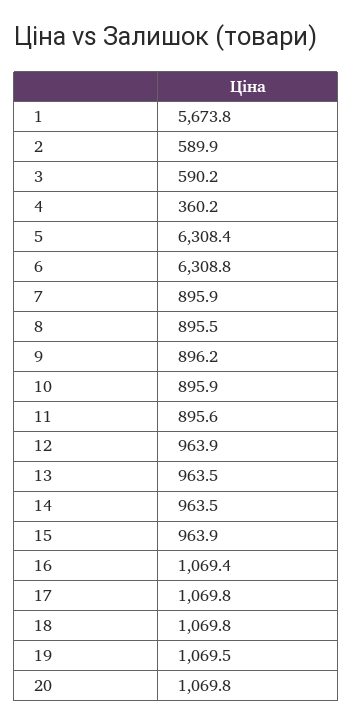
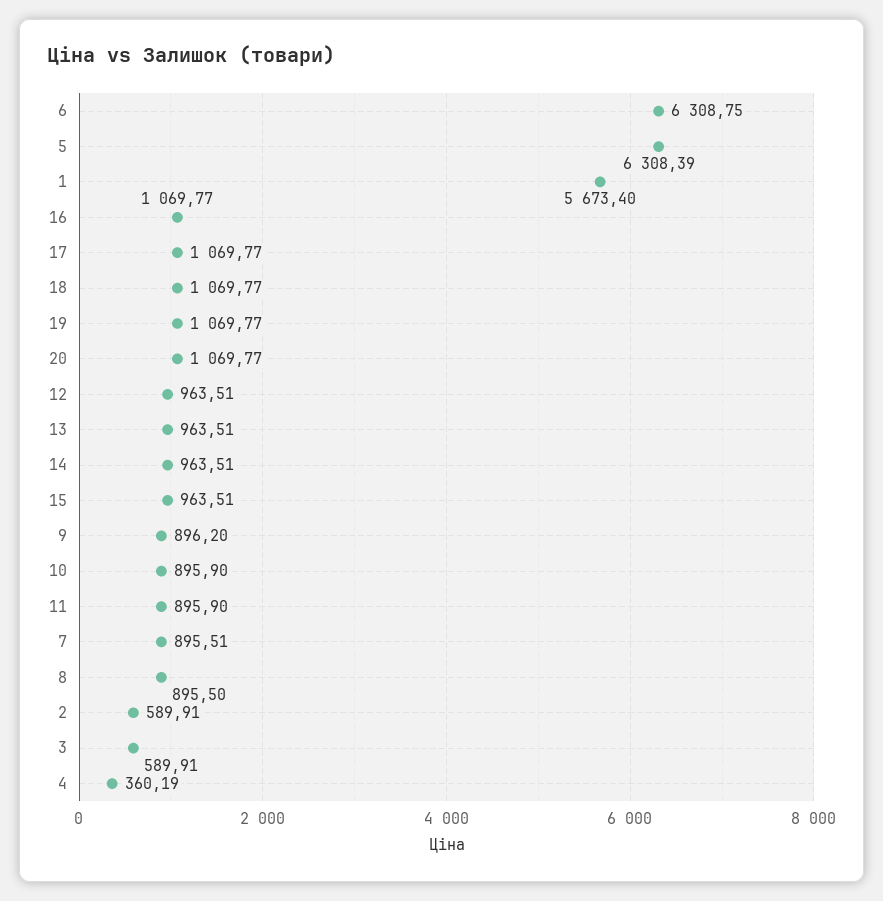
  {
-   "1": 5673.8,
+   "1": 5673.4,
    "2": 589.91,
-   "3": 590.2,
+   "3": 589.91,
    "4": 360.19,
    "5": 6308.39,
    "6": 6308.75,
-   "7": 895.9,
+   "7": 895.51,
    "8": 895.5,
    "9": 896.2,
    "10": 895.9,
-   "11": 895.6,
+   "11": 895.9,
-   "12": 963.9,
+   "12": 963.51,
    "13": 963.51,
    "14": 963.51,
-   "15": 963.9,
+   "15": 963.51,
-   "16": 1069.4,
+   "16": 1069.77,
    "17": 1069.77,
    "18": 1069.77,
-   "19": 1069.5,
+   "19": 1069.77,
    "20": 1069.77
  }

